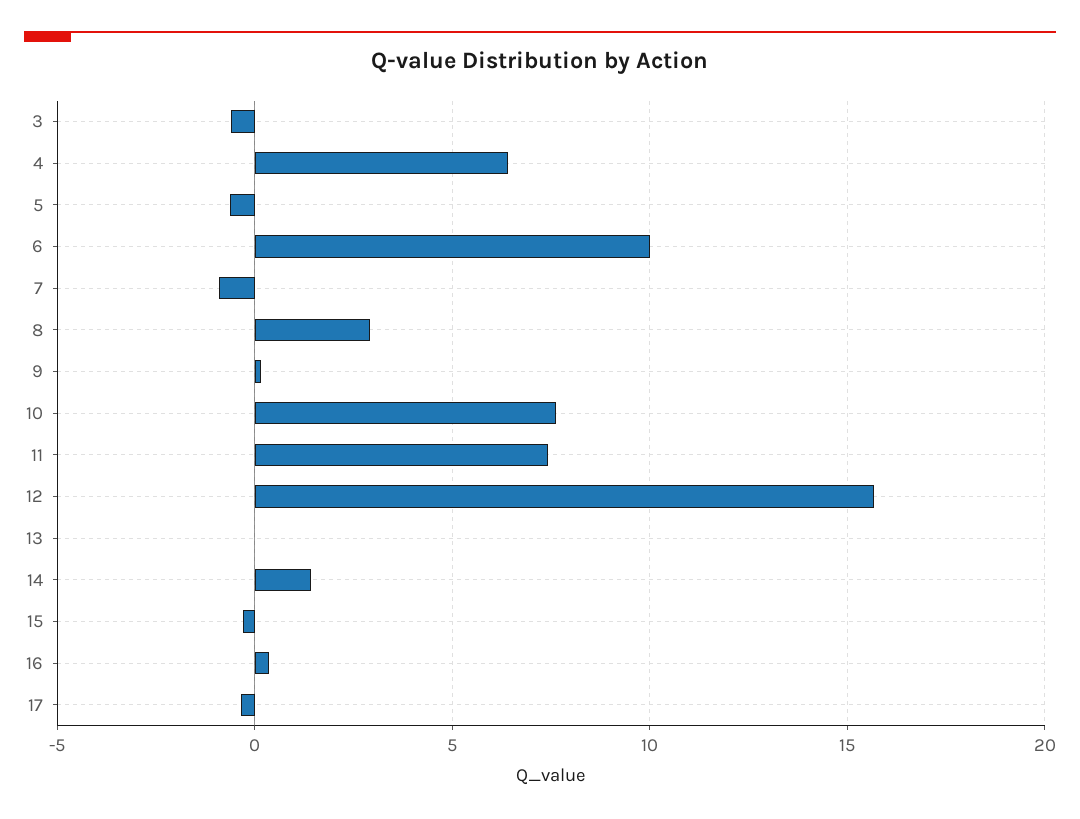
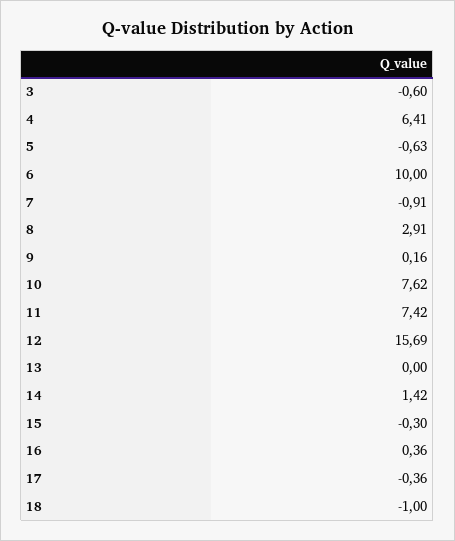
  {
    "3": -0.6,
    "4": 6.41,
    "5": -0.63,
    "6": 10,
    "7": -0.91,
    "8": 2.91,
    "9": 0.16,
    "10": 7.62,
    "11": 7.42,
    "12": 15.69,
    "13": 0,
    "14": 1.42,
    "15": -0.3,
    "16": 0.36,
-   "17": -0.36
+   "17": -0.36,
+   "18": -1
  }

